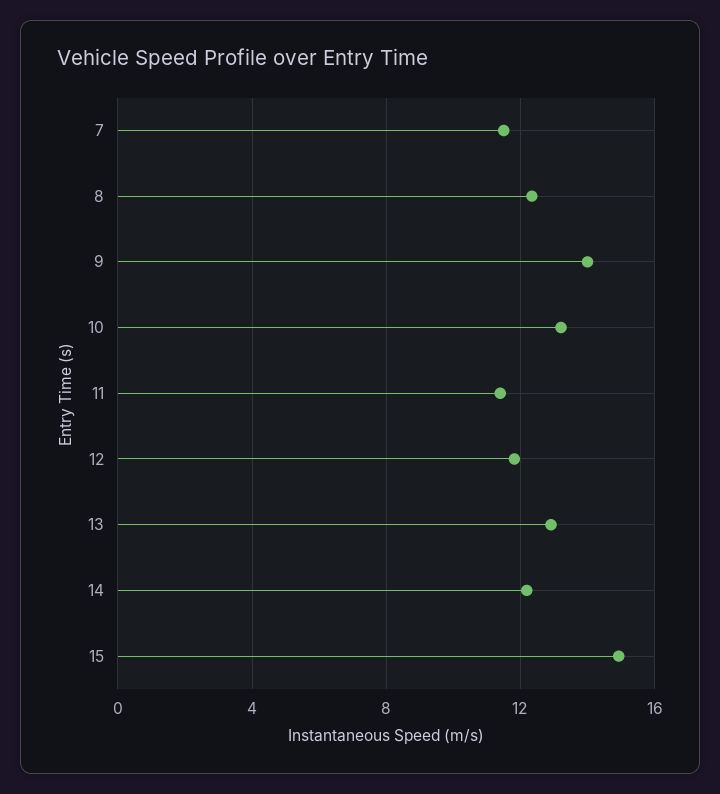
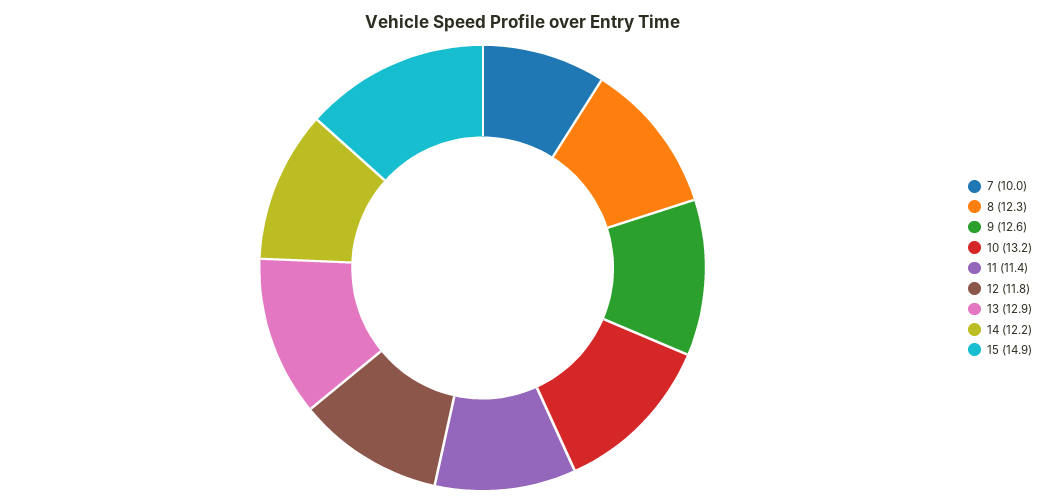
  {
-   "7": 11.5,
+   "7": 10,
    "8": 12.3,
-   "9": 14,
+   "9": 12.6,
    "10": 13.2,
    "11": 11.4,
    "12": 11.8,
    "13": 12.9,
    "14": 12.2,
    "15": 14.9
  }

